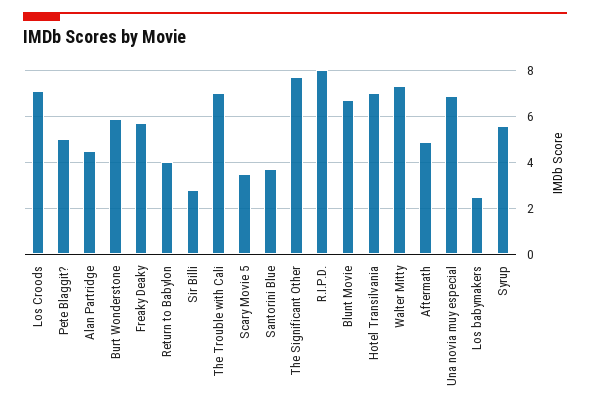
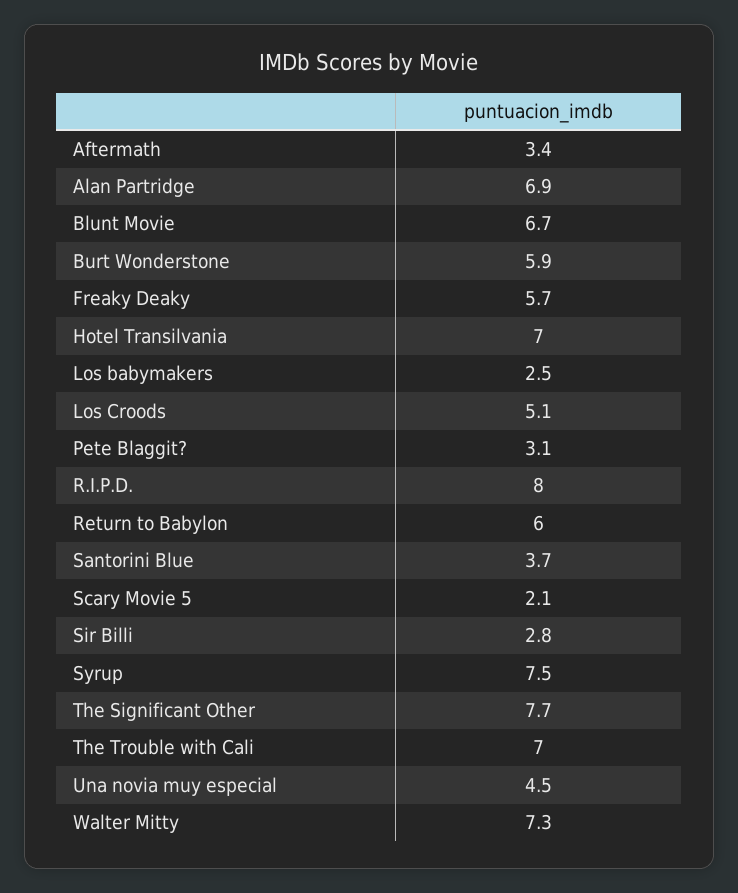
  {
-   "Los Croods": 7,
+   "Los Croods": 5.1,
-   "Pete Blaggit?": 5,
+   "Pete Blaggit?": 3.1,
-   "Alan Partridge": 4.5,
+   "Alan Partridge": 6.9,
    "Burt Wonderstone": 5.9,
    "Freaky Deaky": 5.7,
-   "Return to Babylon": 4,
+   "Return to Babylon": 6,
    "Sir Billi": 2.8,
    "The Trouble with Cali": 7,
-   "Scary Movie 5": 3.5,
+   "Scary Movie 5": 2.1,
    "Santorini Blue": 3.7,
    "The Significant Other": 7.7,
    "R.I.P.D.": 8,
    "Blunt Movie": 6.7,
    "Hotel Transilvania": 7,
    "Walter Mitty": 7.3,
-   "Aftermath": 5,
+   "Aftermath": 3.4,
-   "Una novia muy especial": 7,
+   "Una novia muy especial": 4.5,
    "Los babymakers": 2.5,
-   "Syrup": 5.5
+   "Syrup": 7.5
  }

